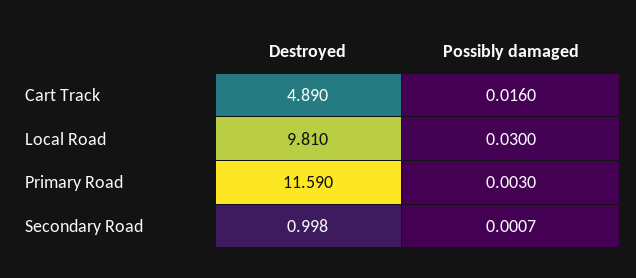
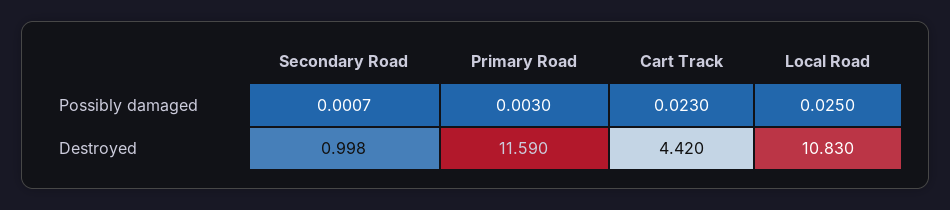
  {
    "Destroyed": {
-     "Cart Track": 4.89,
+     "Cart Track": 4.42,
-     "Local Road": 9.81,
+     "Local Road": 10.83,
      "Primary Road": 11.59,
      "Secondary Road": 0.998
    },
    "Possibly damaged": {
-     "Cart Track": 0.016,
+     "Cart Track": 0.023,
-     "Local Road": 0.03,
+     "Local Road": 0.025,
      "Primary Road": 0.003,
      "Secondary Road": 0.0007
    }
  }

